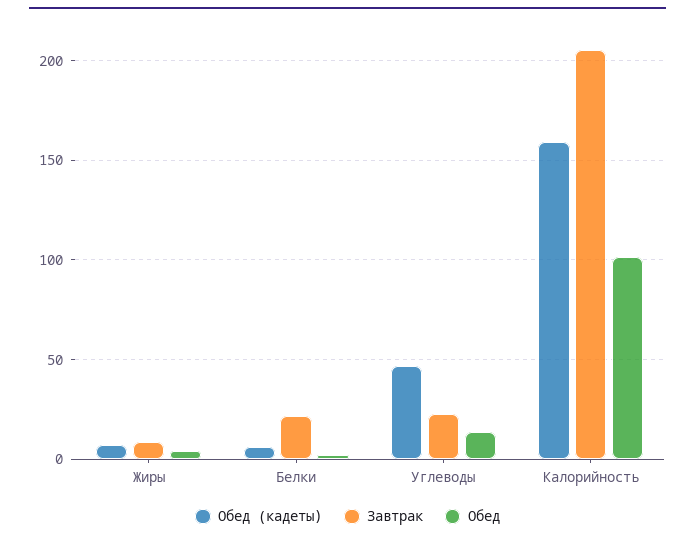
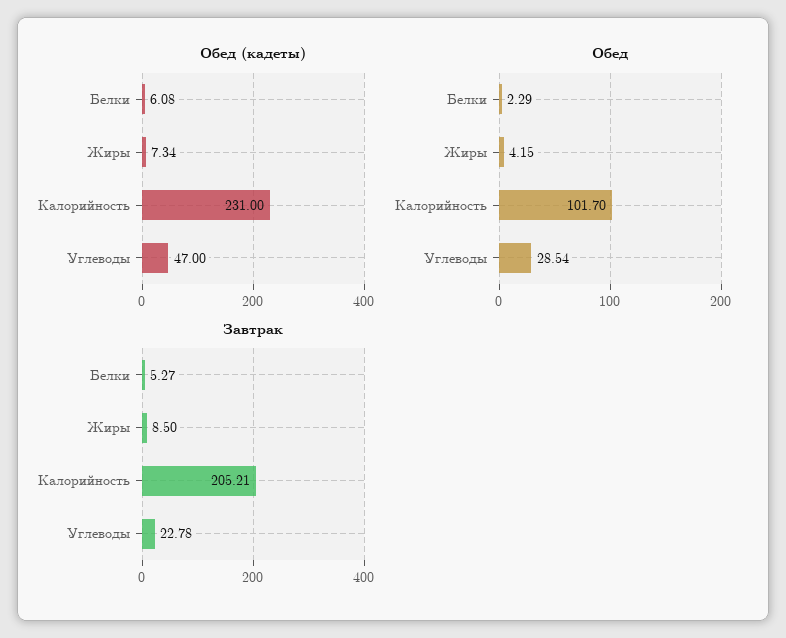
  {
    "Обед (кадеты)": {
      "Жиры": 7.34,
      "Белки": 6.08,
      "Углеводы": 47,
-     "Калорийность": 160
+     "Калорийность": 231
    },
    "Завтрак": {
      "Жиры": 8.5,
-     "Белки": 20,
+     "Белки": 5.27,
      "Углеводы": 22.78,
      "Калорийность": 205.21
    },
    "Обед": {
      "Жиры": 4.15,
      "Белки": 2.29,
-     "Углеводы": 15,
+     "Углеводы": 28.54,
      "Калорийность": 101.7
    }
  }

